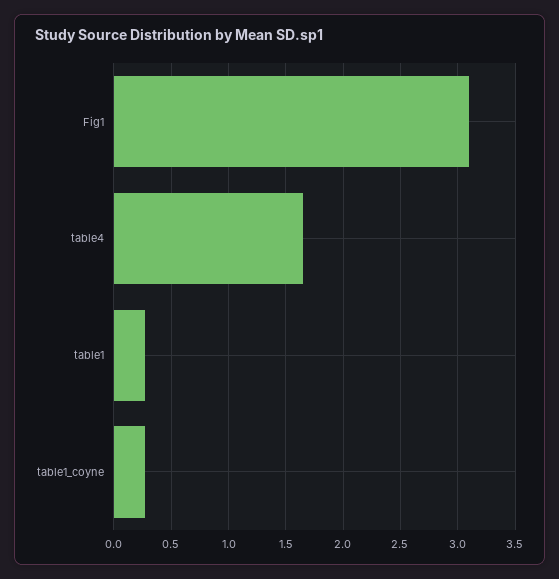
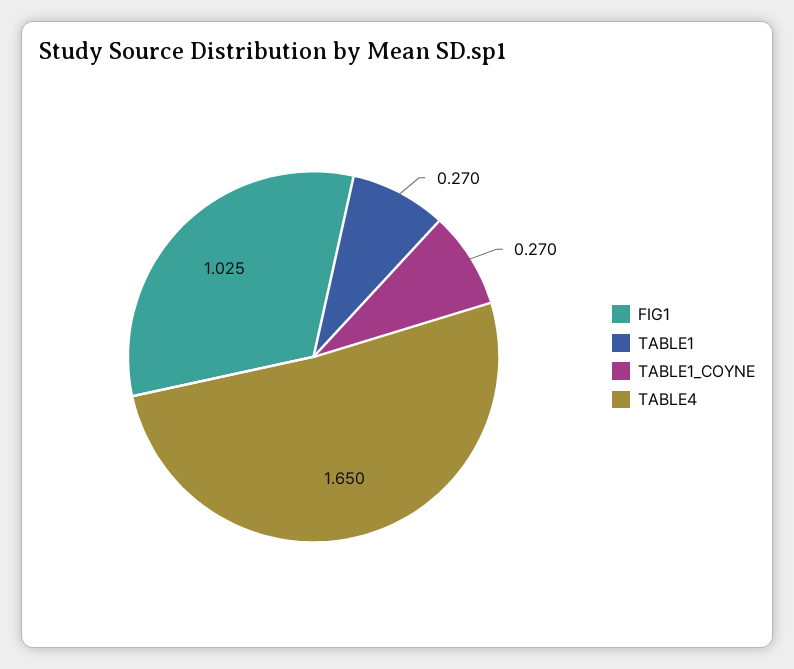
  {
-   "Fig1": 3.1,
+   "Fig1": 1.025,
    "table4": 1.65,
    "table1": 0.27,
    "table1_coyne": 0.27
  }

